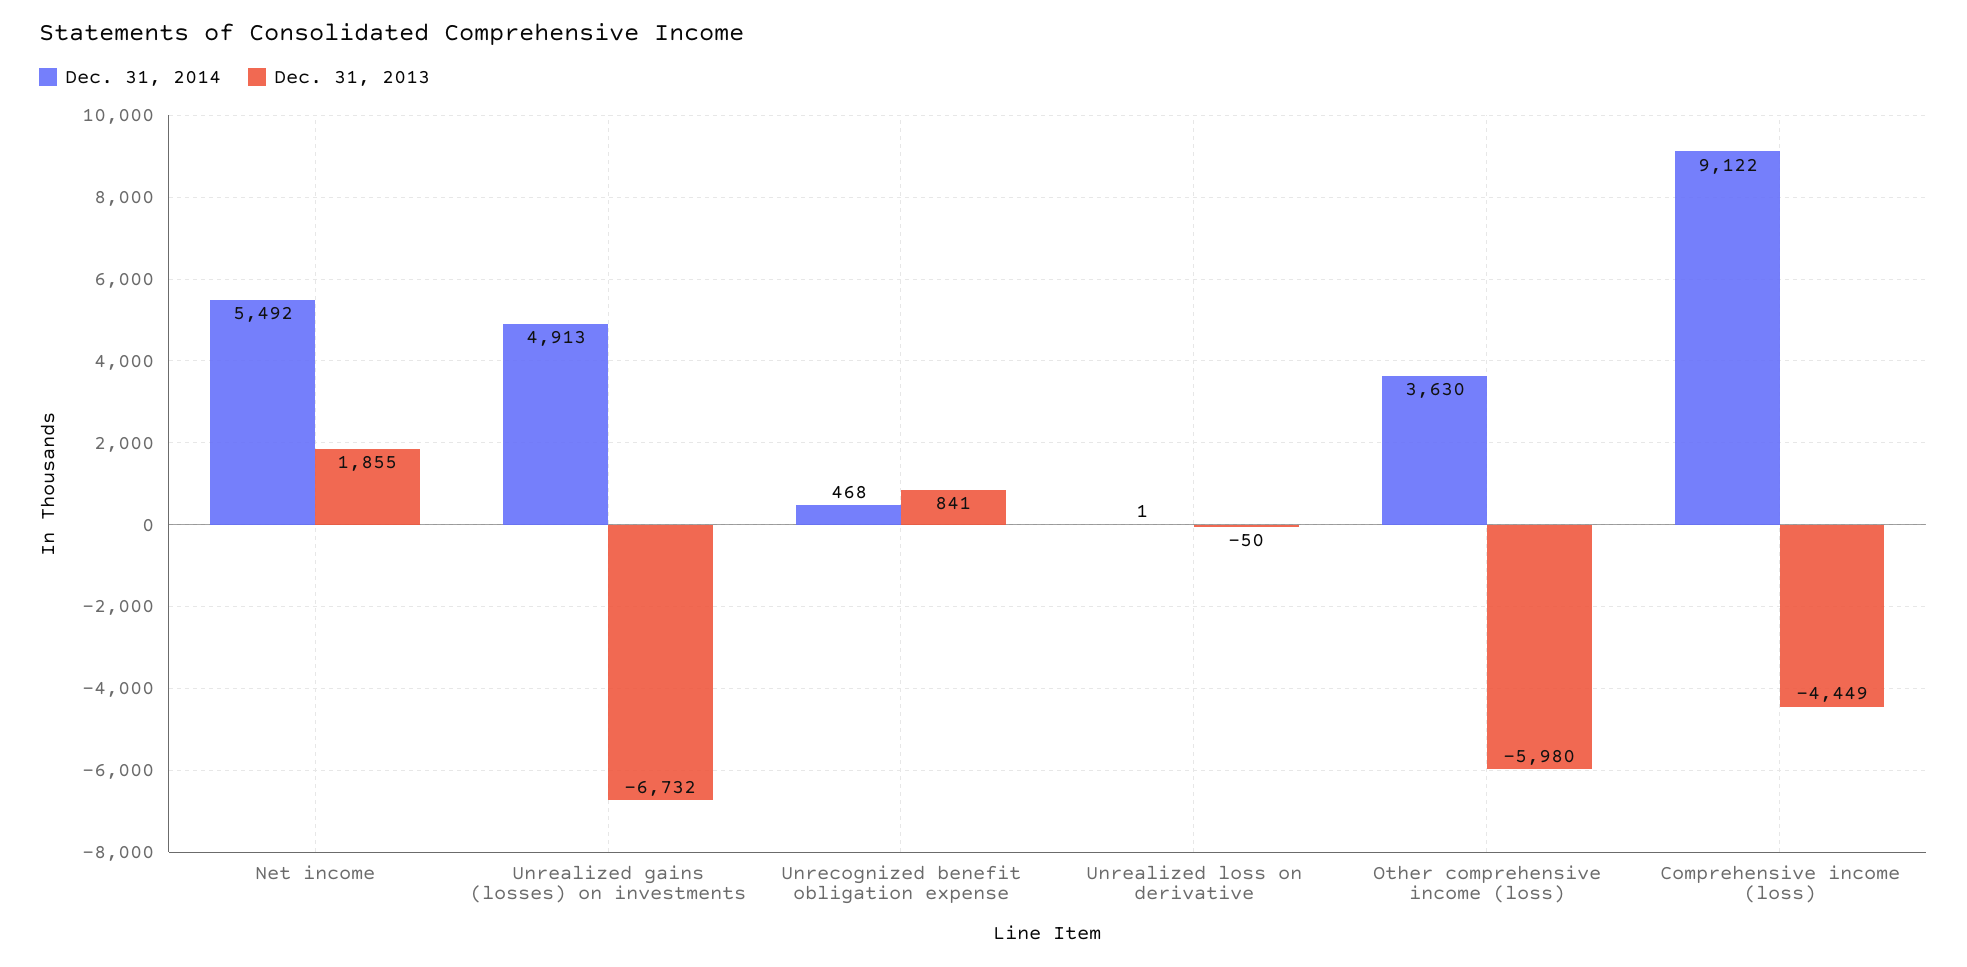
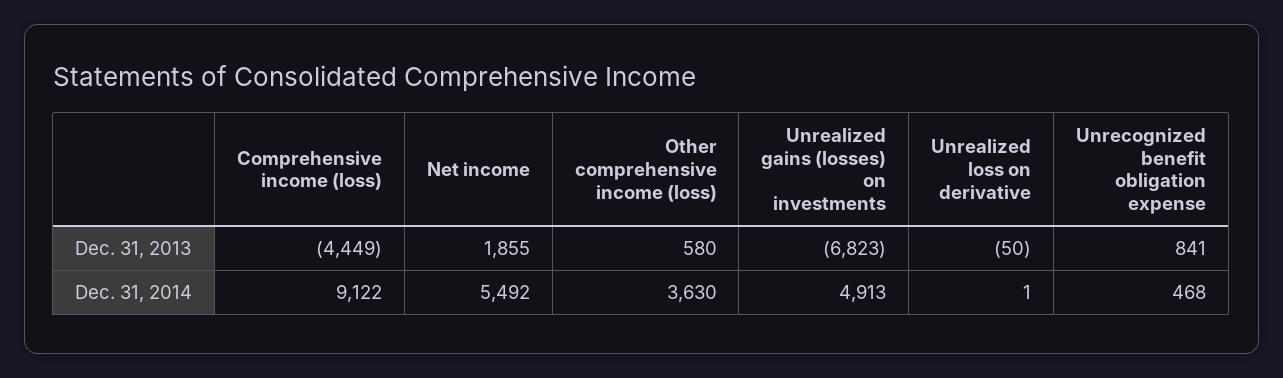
  {
    "Dec. 31, 2014": {
      "Net income": 5492,
      "Unrealized gains (losses) on investments": 4913,
      "Unrecognized benefit obligation expense": 468,
      "Unrealized loss on derivative": 1,
      "Other comprehensive income (loss)": 3630,
      "Comprehensive income (loss)": 9122
    },
    "Dec. 31, 2013": {
      "Net income": 1855,
-     "Unrealized gains (losses) on investments": -6732,
+     "Unrealized gains (losses) on investments": -6823,
      "Unrecognized benefit obligation expense": 841,
      "Unrealized loss on derivative": -50,
-     "Other comprehensive income (loss)": -5980,
+     "Other comprehensive income (loss)": 580,
      "Comprehensive income (loss)": -4449
    }
  }

